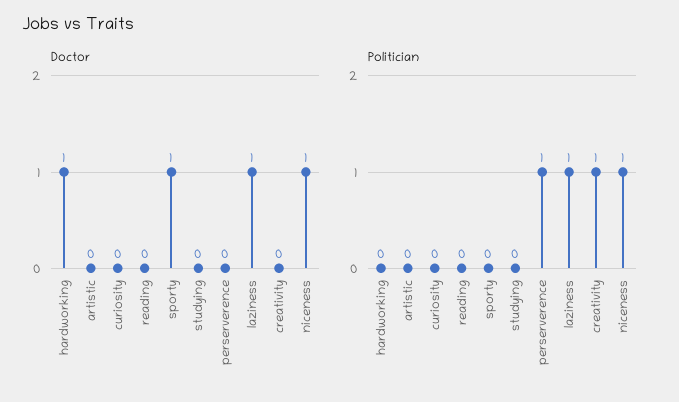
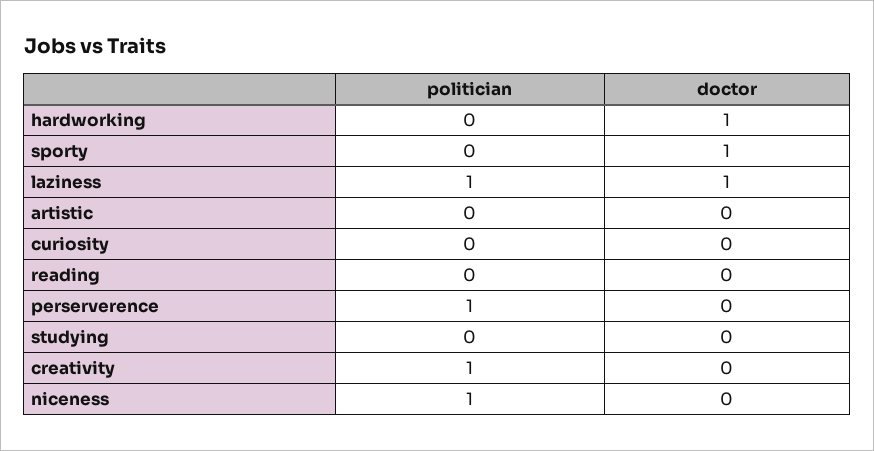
  {
    "Doctor": {
      "hardworking": 1,
      "artistic": 0,
      "curiosity": 0,
      "reading": 0,
      "sporty": 1,
      "studying": 0,
      "perserverence": 0,
      "laziness": 1,
      "creativity": 0,
-     "niceness": 1
+     "niceness": 0
    },
    "Politician": {
      "hardworking": 0,
      "artistic": 0,
      "curiosity": 0,
      "reading": 0,
      "sporty": 0,
      "studying": 0,
      "perserverence": 1,
      "laziness": 1,
      "creativity": 1,
      "niceness": 1
    }
  }

